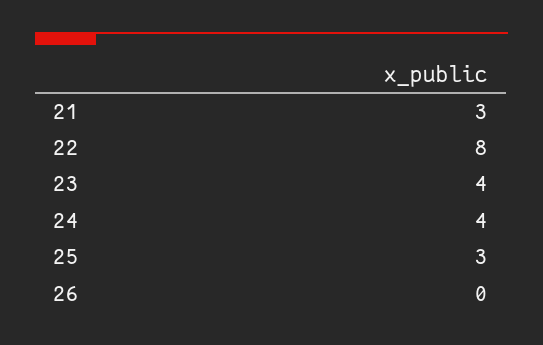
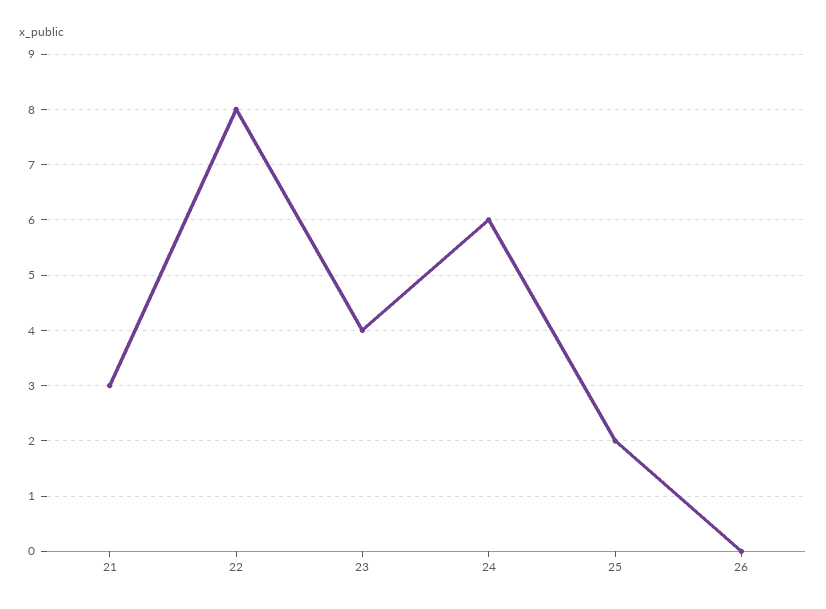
  {
    "21": 3,
    "22": 8,
    "23": 4,
-   "24": 4,
+   "24": 6,
-   "25": 3,
+   "25": 2,
    "26": 0
  }

